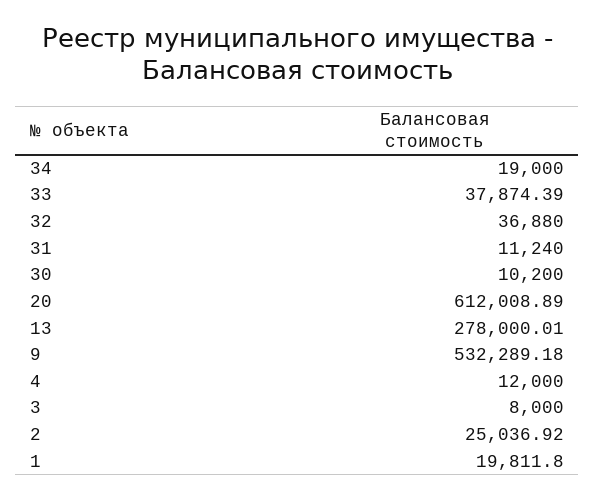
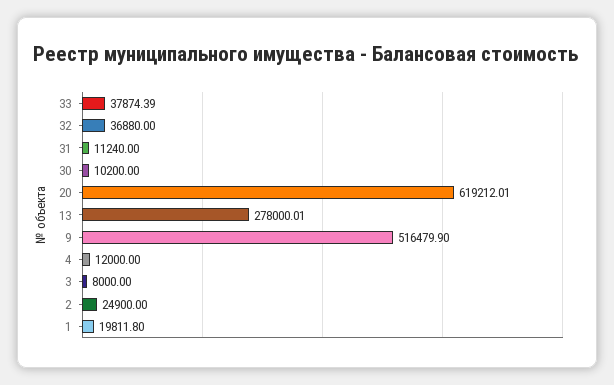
  {
-   "34": 19000,
    "33": 37874.39,
    "32": 36880,
    "31": 11240,
    "30": 10200,
-   "20": 612008.89,
+   "20": 619212.01,
    "13": 278000.01,
-   "9": 532289.18,
+   "9": 516479.9,
    "4": 12000,
    "3": 8000,
-   "2": 25036.92,
+   "2": 24900,
    "1": 19811.8
  }

